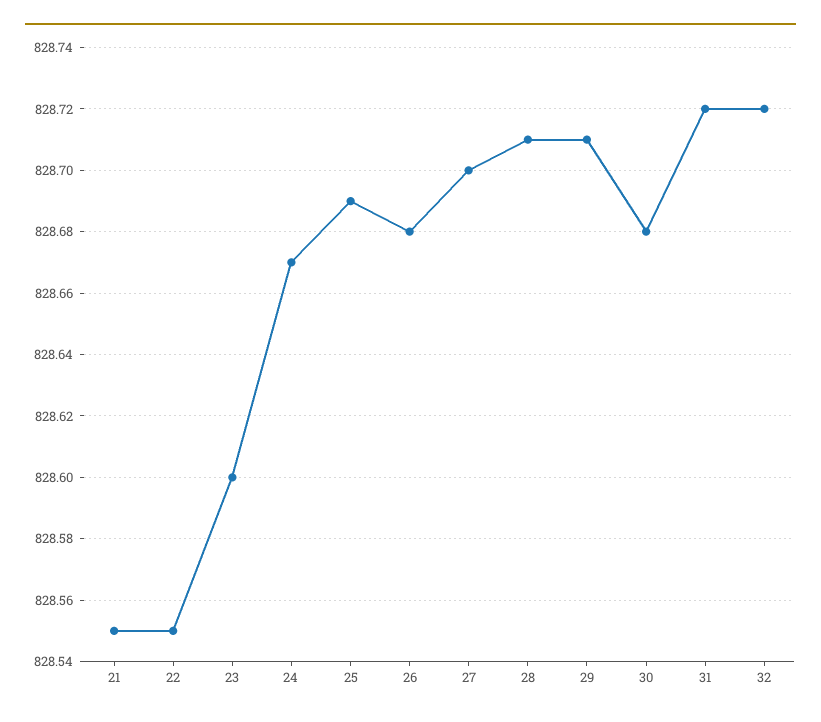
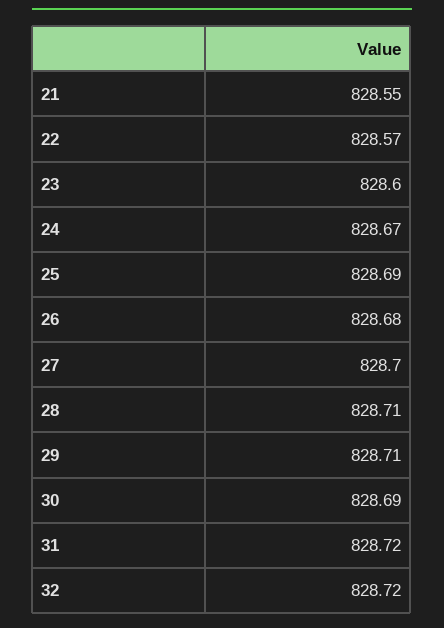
  {
    "21": 828.55,
-   "22": 828.55,
+   "22": 828.57,
    "23": 828.6,
    "24": 828.67,
    "25": 828.69,
    "26": 828.68,
    "27": 828.7,
    "28": 828.71,
    "29": 828.71,
-   "30": 828.68,
+   "30": 828.69,
    "31": 828.72,
    "32": 828.72
  }

